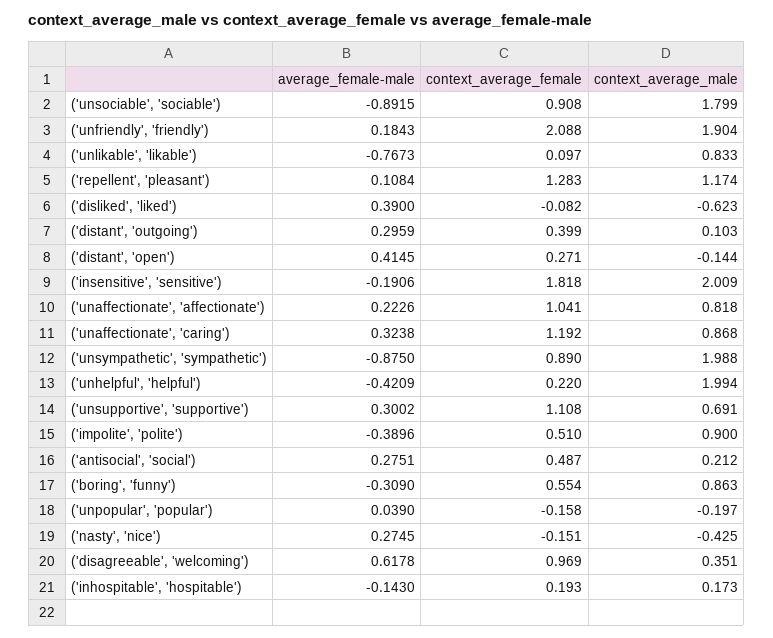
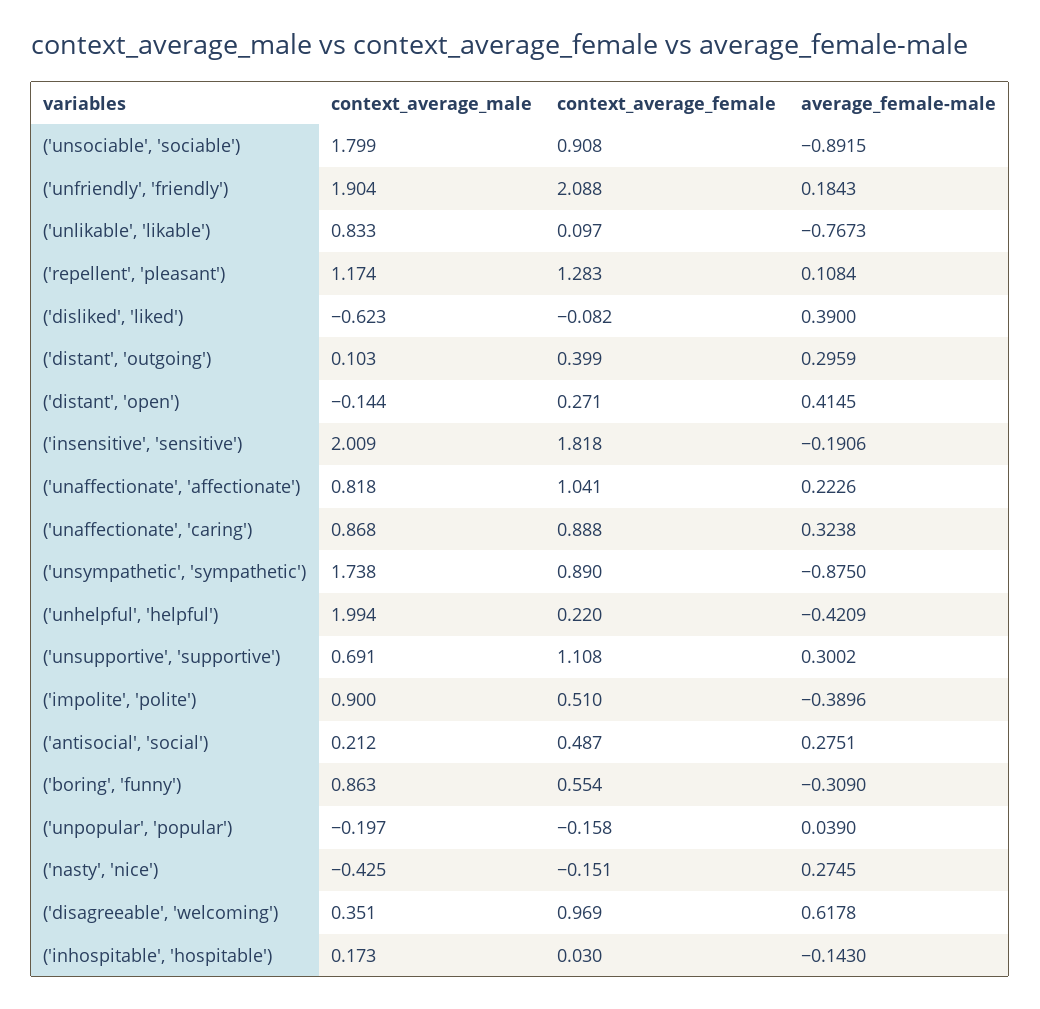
  {
    "average_female-male": {
      "('unsociable', 'sociable')": -0.8915,
      "('unfriendly', 'friendly')": 0.1843,
      "('unlikable', 'likable')": -0.7673,
      "('repellent', 'pleasant')": 0.1084,
      "('disliked', 'liked')": 0.39,
      "('distant', 'outgoing')": 0.2959,
      "('distant', 'open')": 0.4145,
      "('insensitive', 'sensitive')": -0.1906,
      "('unaffectionate', 'affectionate')": 0.2226,
      "('unaffectionate', 'caring')": 0.3238,
      "('unsympathetic', 'sympathetic')": -0.875,
      "('unhelpful', 'helpful')": -0.4209,
      "('unsupportive', 'supportive')": 0.3002,
      "('impolite', 'polite')": -0.3896,
      "('antisocial', 'social')": 0.2751,
      "('boring', 'funny')": -0.309,
      "('unpopular', 'popular')": 0.039,
      "('nasty', 'nice')": 0.2745,
      "('disagreeable', 'welcoming')": 0.6178,
      "('inhospitable', 'hospitable')": -0.143
    },
    "context_average_female": {
      "('unsociable', 'sociable')": 0.908,
      "('unfriendly', 'friendly')": 2.088,
      "('unlikable', 'likable')": 0.097,
      "('repellent', 'pleasant')": 1.283,
      "('disliked', 'liked')": -0.082,
      "('distant', 'outgoing')": 0.399,
      "('distant', 'open')": 0.271,
      "('insensitive', 'sensitive')": 1.818,
      "('unaffectionate', 'affectionate')": 1.041,
-     "('unaffectionate', 'caring')": 1.192,
+     "('unaffectionate', 'caring')": 0.888,
      "('unsympathetic', 'sympathetic')": 0.89,
      "('unhelpful', 'helpful')": 0.22,
      "('unsupportive', 'supportive')": 1.108,
      "('impolite', 'polite')": 0.51,
      "('antisocial', 'social')": 0.487,
      "('boring', 'funny')": 0.554,
      "('unpopular', 'popular')": -0.158,
      "('nasty', 'nice')": -0.151,
      "('disagreeable', 'welcoming')": 0.969,
-     "('inhospitable', 'hospitable')": 0.193
+     "('inhospitable', 'hospitable')": 0.03
    },
    "context_average_male": {
      "('unsociable', 'sociable')": 1.799,
      "('unfriendly', 'friendly')": 1.904,
      "('unlikable', 'likable')": 0.833,
      "('repellent', 'pleasant')": 1.174,
      "('disliked', 'liked')": -0.623,
      "('distant', 'outgoing')": 0.103,
      "('distant', 'open')": -0.144,
      "('insensitive', 'sensitive')": 2.009,
      "('unaffectionate', 'affectionate')": 0.818,
      "('unaffectionate', 'caring')": 0.868,
-     "('unsympathetic', 'sympathetic')": 1.988,
+     "('unsympathetic', 'sympathetic')": 1.738,
      "('unhelpful', 'helpful')": 1.994,
      "('unsupportive', 'supportive')": 0.691,
      "('impolite', 'polite')": 0.9,
      "('antisocial', 'social')": 0.212,
      "('boring', 'funny')": 0.863,
      "('unpopular', 'popular')": -0.197,
      "('nasty', 'nice')": -0.425,
      "('disagreeable', 'welcoming')": 0.351,
      "('inhospitable', 'hospitable')": 0.173
    }
  }

